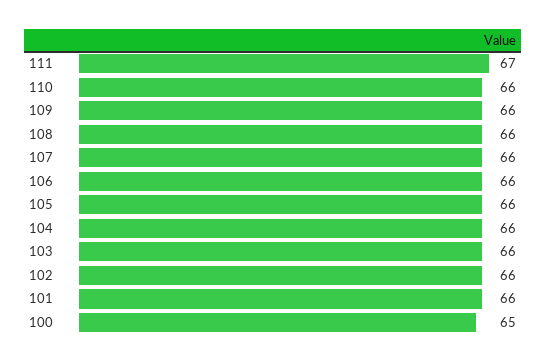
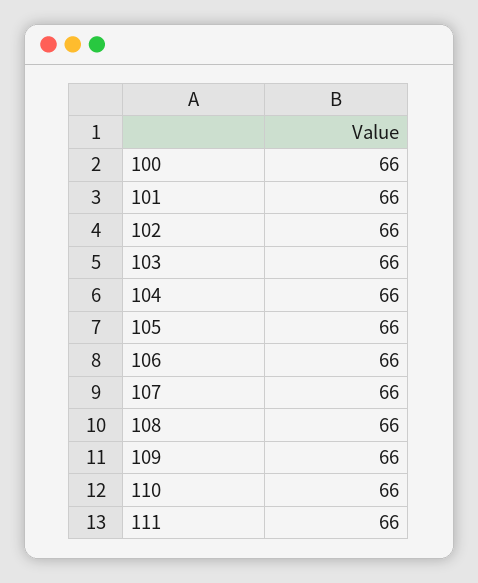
  {
-   "111": 67,
+   "111": 66,
    "110": 66,
    "109": 66,
    "108": 66,
    "107": 66,
    "106": 66,
    "105": 66,
    "104": 66,
    "103": 66,
    "102": 66,
    "101": 66,
-   "100": 65
+   "100": 66
  }

